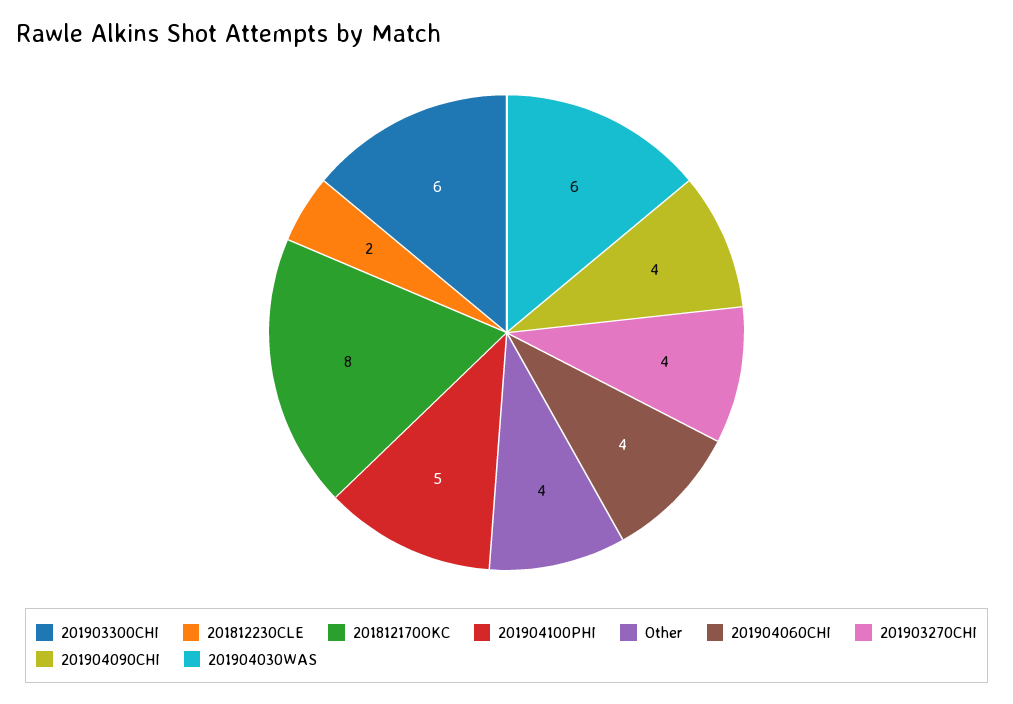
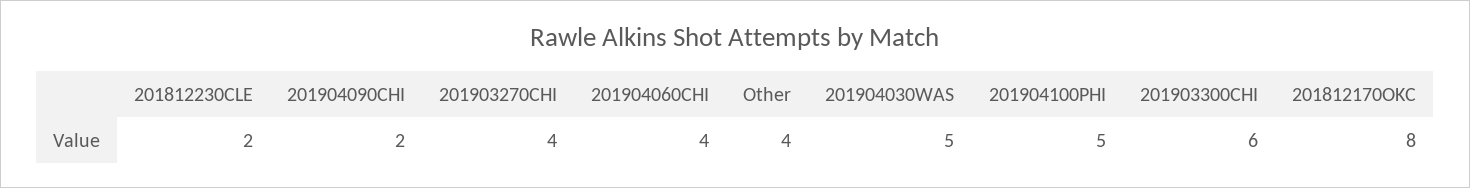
  {
    "201903300CHI": 6,
    "201812230CLE": 2,
    "201812170OKC": 8,
    "201904100PHI": 5,
    "Other": 4,
    "201904060CHI": 4,
    "201903270CHI": 4,
-   "201904090CHI": 4,
+   "201904090CHI": 2,
-   "201904030WAS": 6
+   "201904030WAS": 5
  }

